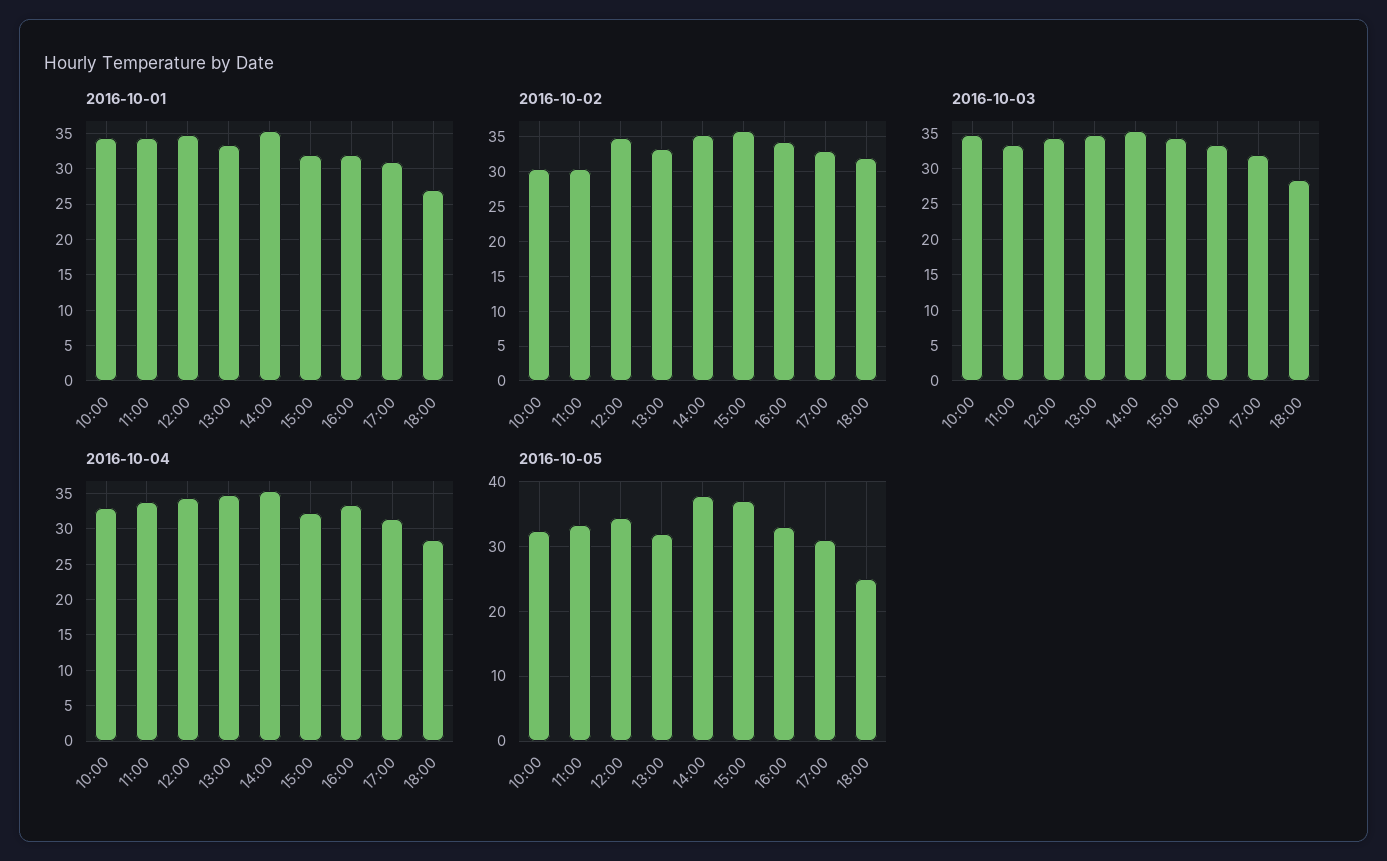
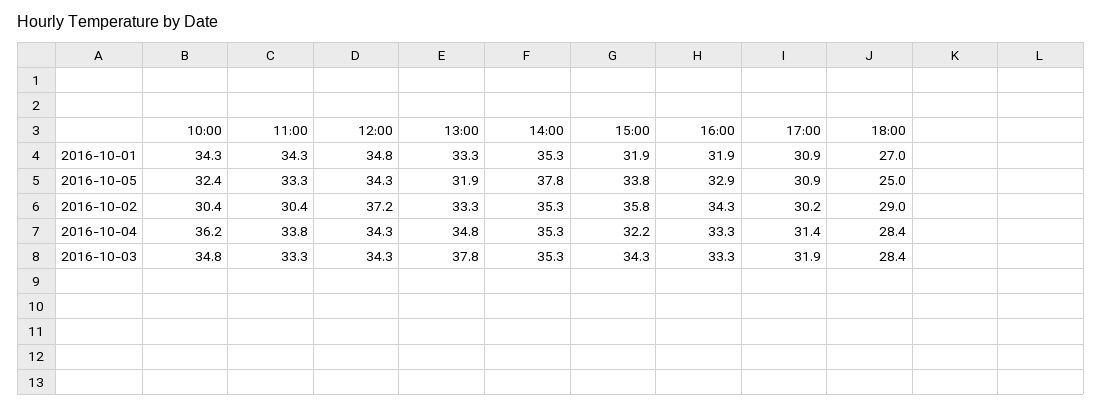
  {
    "2016-10-01": {
      "10:00": 34.3,
      "11:00": 34.3,
      "12:00": 34.8,
      "13:00": 33.3,
      "14:00": 35.3,
      "15:00": 31.9,
      "16:00": 31.9,
      "17:00": 30.9,
      "18:00": 27
    },
    "2016-10-02": {
      "10:00": 30.4,
      "11:00": 30.4,
-     "12:00": 35,
+     "12:00": 37.2,
      "13:00": 33.3,
      "14:00": 35.3,
      "15:00": 35.8,
      "16:00": 34.3,
-     "17:00": 33,
+     "17:00": 30.2,
-     "18:00": 32
+     "18:00": 29
    },
    "2016-10-03": {
      "10:00": 34.8,
      "11:00": 33.3,
      "12:00": 34.3,
-     "13:00": 35,
+     "13:00": 37.8,
      "14:00": 35.3,
      "15:00": 34.3,
      "16:00": 33.3,
      "17:00": 31.9,
      "18:00": 28.4
    },
    "2016-10-04": {
-     "10:00": 33,
+     "10:00": 36.2,
      "11:00": 33.8,
      "12:00": 34.3,
      "13:00": 34.8,
      "14:00": 35.3,
      "15:00": 32.2,
      "16:00": 33.3,
      "17:00": 31.4,
      "18:00": 28.4
    },
    "2016-10-05": {
      "10:00": 32.4,
      "11:00": 33.3,
      "12:00": 34.3,
      "13:00": 31.9,
      "14:00": 37.8,
-     "15:00": 37,
+     "15:00": 33.8,
      "16:00": 32.9,
      "17:00": 30.9,
      "18:00": 25
    }
  }

